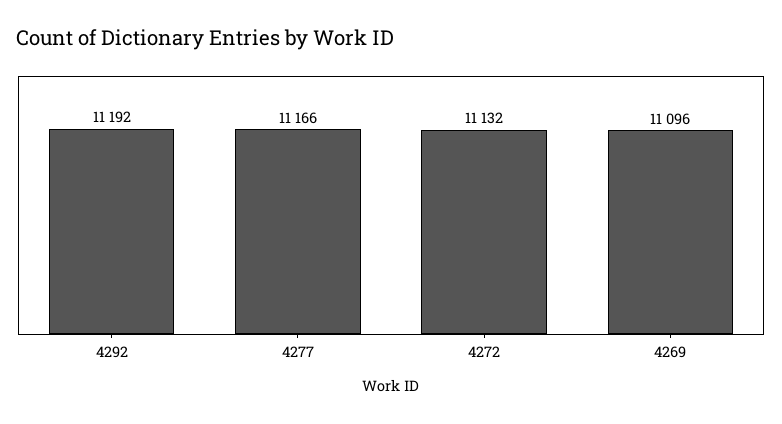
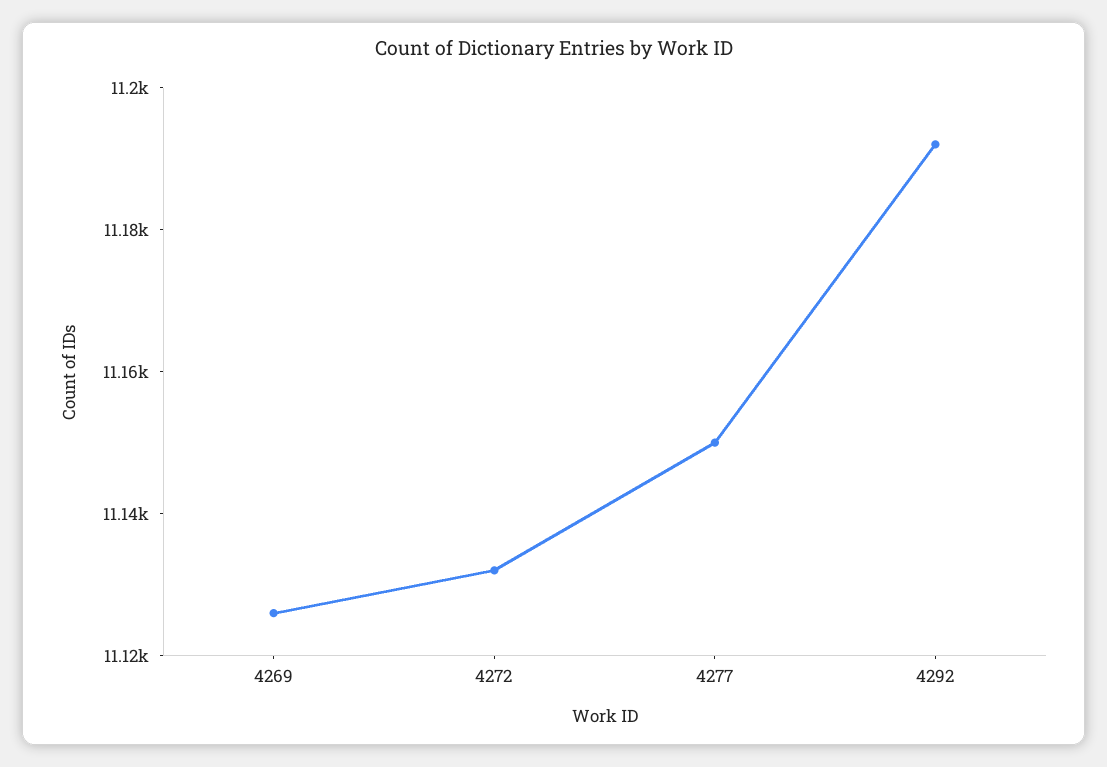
  {
    "4292": 11192,
-   "4277": 11166,
+   "4277": 11150,
    "4272": 11132,
-   "4269": 11096
+   "4269": 11125
  }

